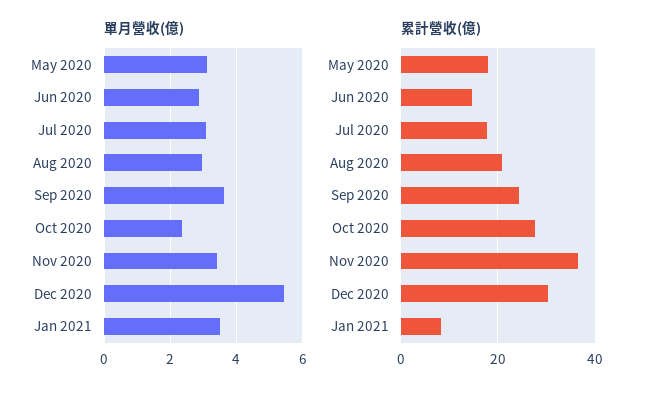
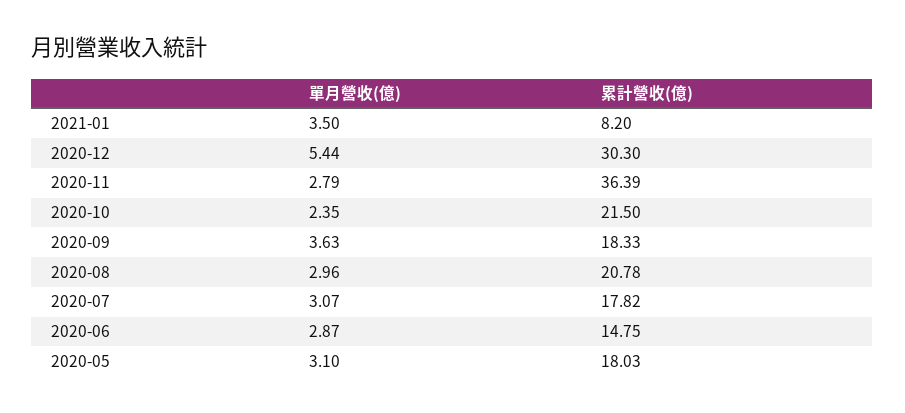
  {
    "單月營收(億)": {
      "May 2020": 3.1,
      "Jun 2020": 2.87,
      "Jul 2020": 3.07,
      "Aug 2020": 2.96,
      "Sep 2020": 3.63,
      "Oct 2020": 2.35,
-     "Nov 2020": 3.4,
+     "Nov 2020": 2.79,
      "Dec 2020": 5.44,
      "Jan 2021": 3.5
    },
    "累計營收(億)": {
      "May 2020": 18.03,
      "Jun 2020": 14.75,
      "Jul 2020": 17.82,
      "Aug 2020": 20.78,
-     "Sep 2020": 24,
+     "Sep 2020": 18.33,
-     "Oct 2020": 28,
+     "Oct 2020": 21.5,
      "Nov 2020": 36.39,
      "Dec 2020": 30.3,
      "Jan 2021": 8.2
    }
  }

